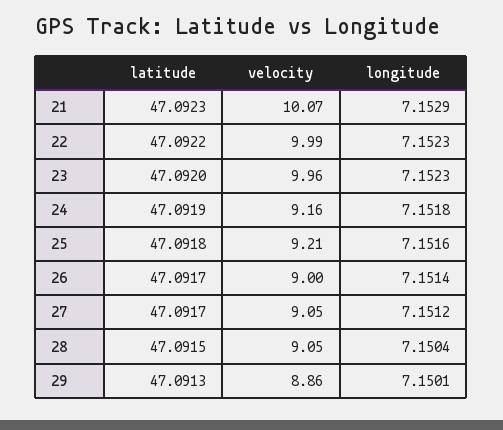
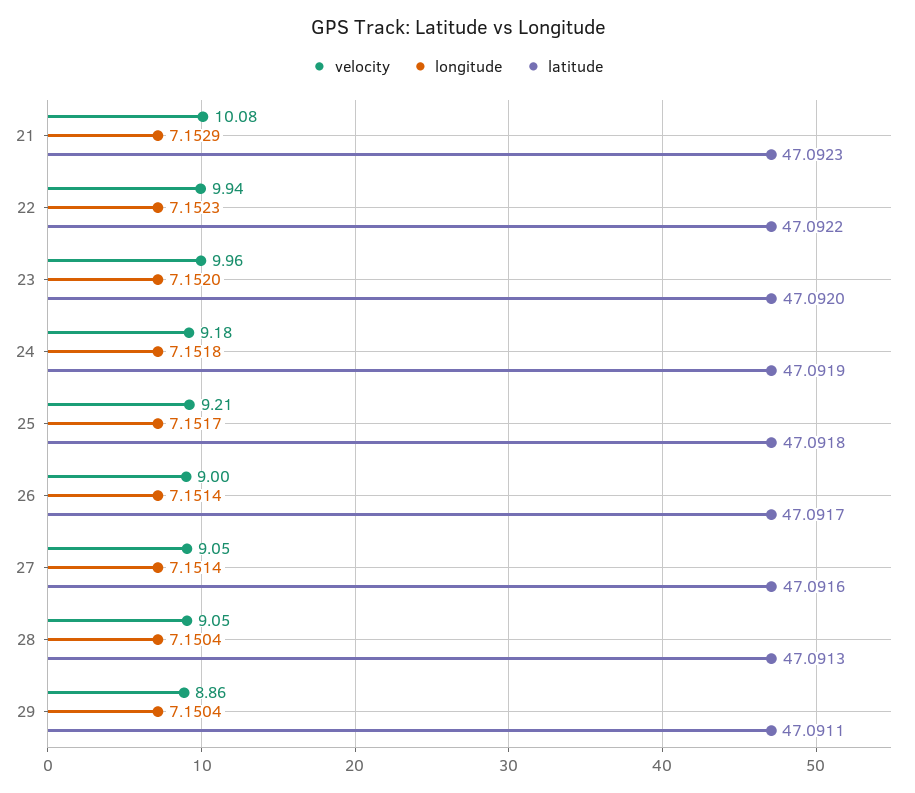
  {
    "latitude": {
      "21": 47.0923,
      "22": 47.0922,
      "23": 47.092,
      "24": 47.0919,
      "25": 47.0918,
      "26": 47.0917,
-     "27": 47.0917,
+     "27": 47.0916,
-     "28": 47.0915,
+     "28": 47.0913,
-     "29": 47.0913
+     "29": 47.0911
    },
    "velocity": {
-     "21": 10.07,
+     "21": 10.08,
-     "22": 9.99,
+     "22": 9.94,
      "23": 9.96,
-     "24": 9.16,
+     "24": 9.18,
      "25": 9.21,
      "26": 9,
      "27": 9.05,
      "28": 9.05,
      "29": 8.86
    },
    "longitude": {
      "21": 7.1529,
      "22": 7.1523,
-     "23": 7.1523,
+     "23": 7.152,
      "24": 7.1518,
-     "25": 7.1516,
+     "25": 7.1517,
      "26": 7.1514,
-     "27": 7.1512,
+     "27": 7.1514,
      "28": 7.1504,
-     "29": 7.1501
+     "29": 7.1504
    }
  }

